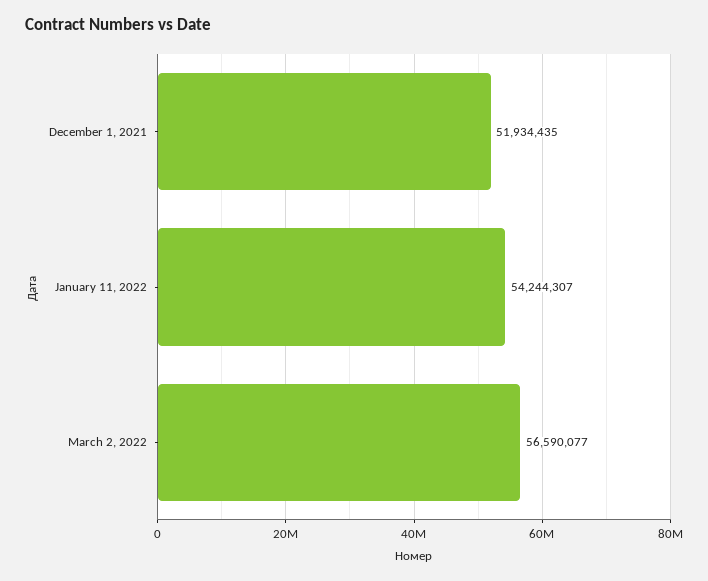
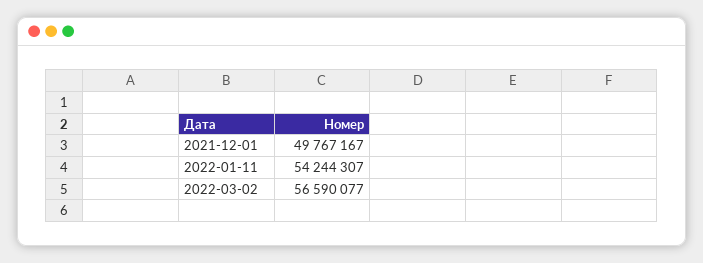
  {
-   "December 1, 2021": 51934435,
+   "December 1, 2021": 49767167,
    "January 11, 2022": 54244307,
    "March 2, 2022": 56590077
  }

